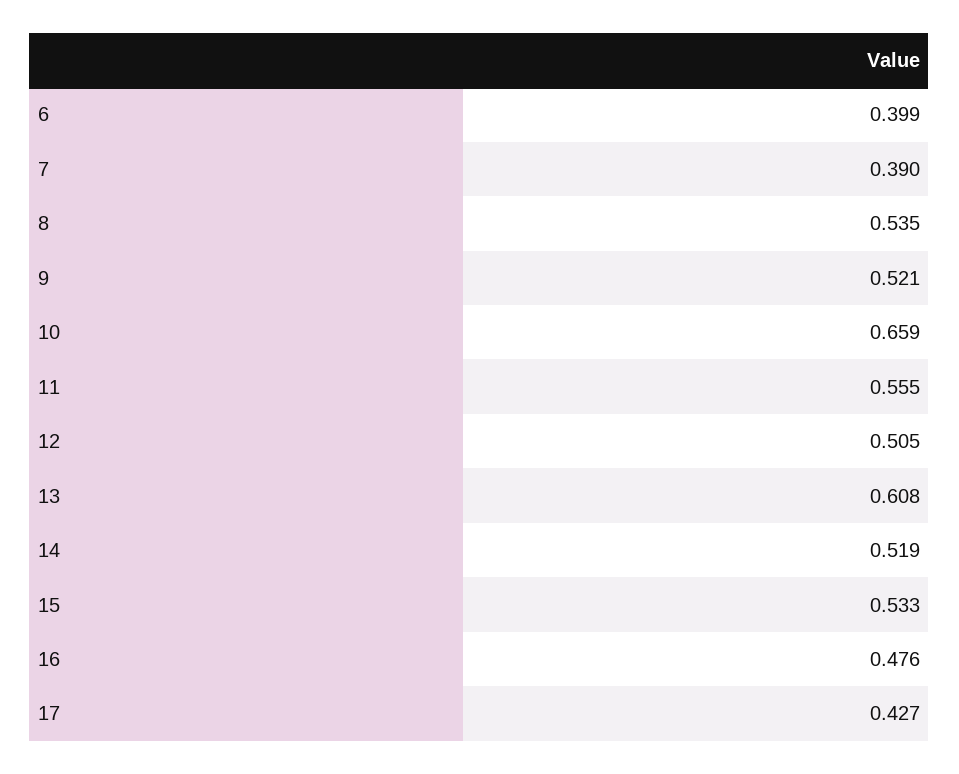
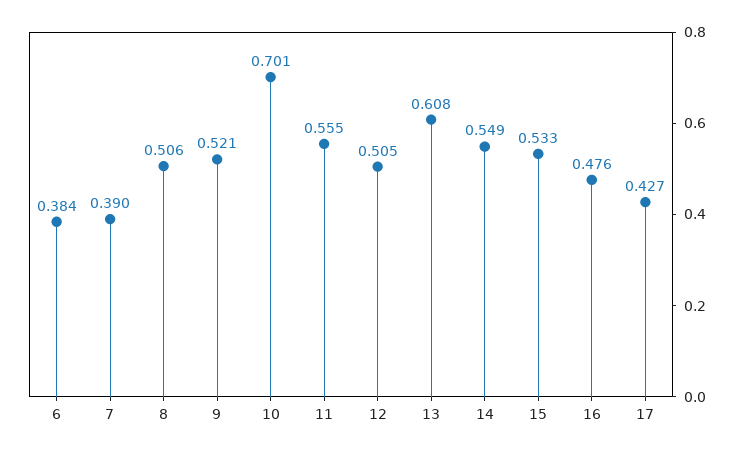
  {
-   "6": 0.399,
+   "6": 0.384,
    "7": 0.39,
-   "8": 0.535,
+   "8": 0.506,
    "9": 0.521,
-   "10": 0.659,
+   "10": 0.701,
    "11": 0.555,
    "12": 0.505,
    "13": 0.608,
-   "14": 0.519,
+   "14": 0.549,
    "15": 0.533,
    "16": 0.476,
    "17": 0.427
  }

